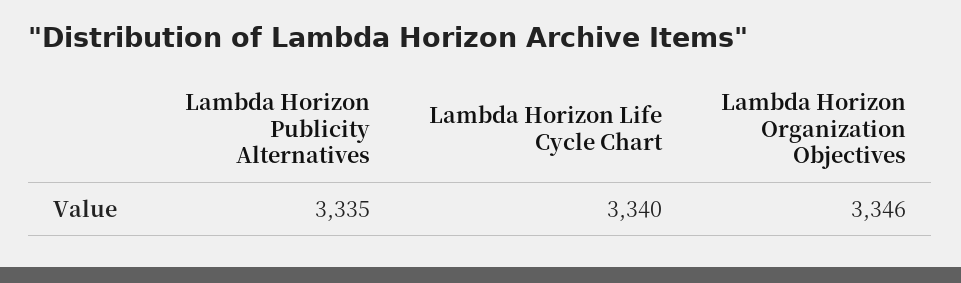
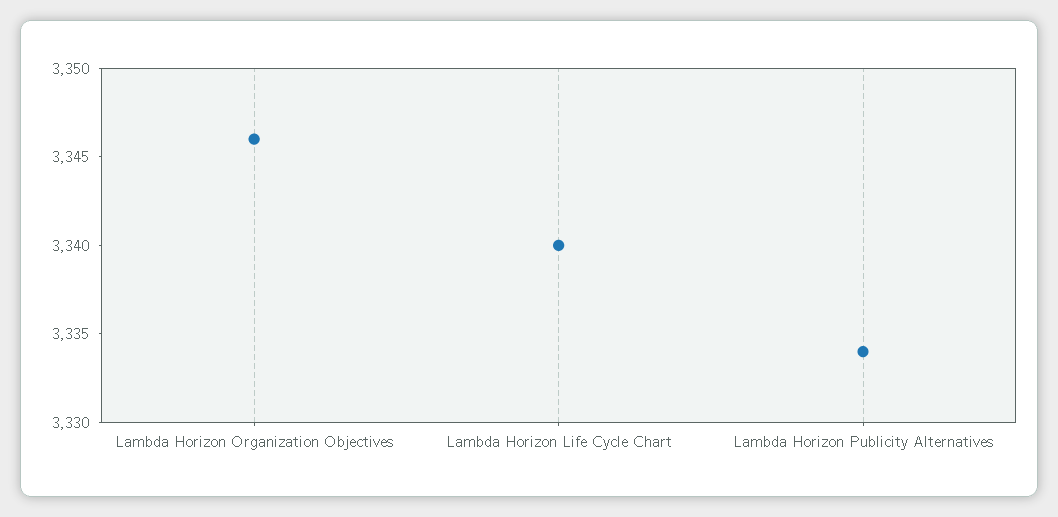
  {
-   "Lambda Horizon Publicity Alternatives": 3335,
+   "Lambda Horizon Publicity Alternatives": 3334,
    "Lambda Horizon Life Cycle Chart": 3340,
    "Lambda Horizon Organization Objectives": 3346
  }

